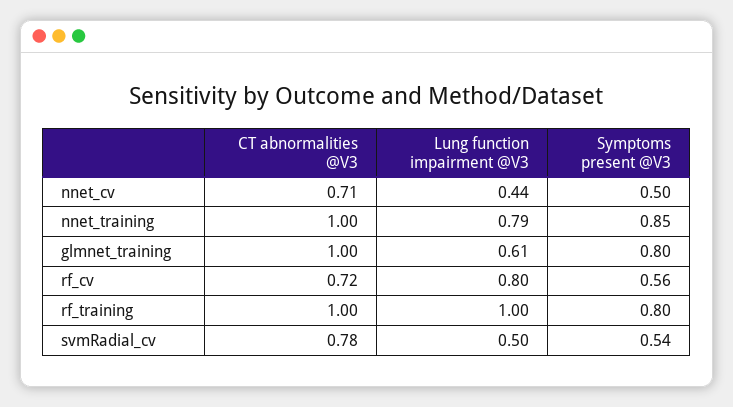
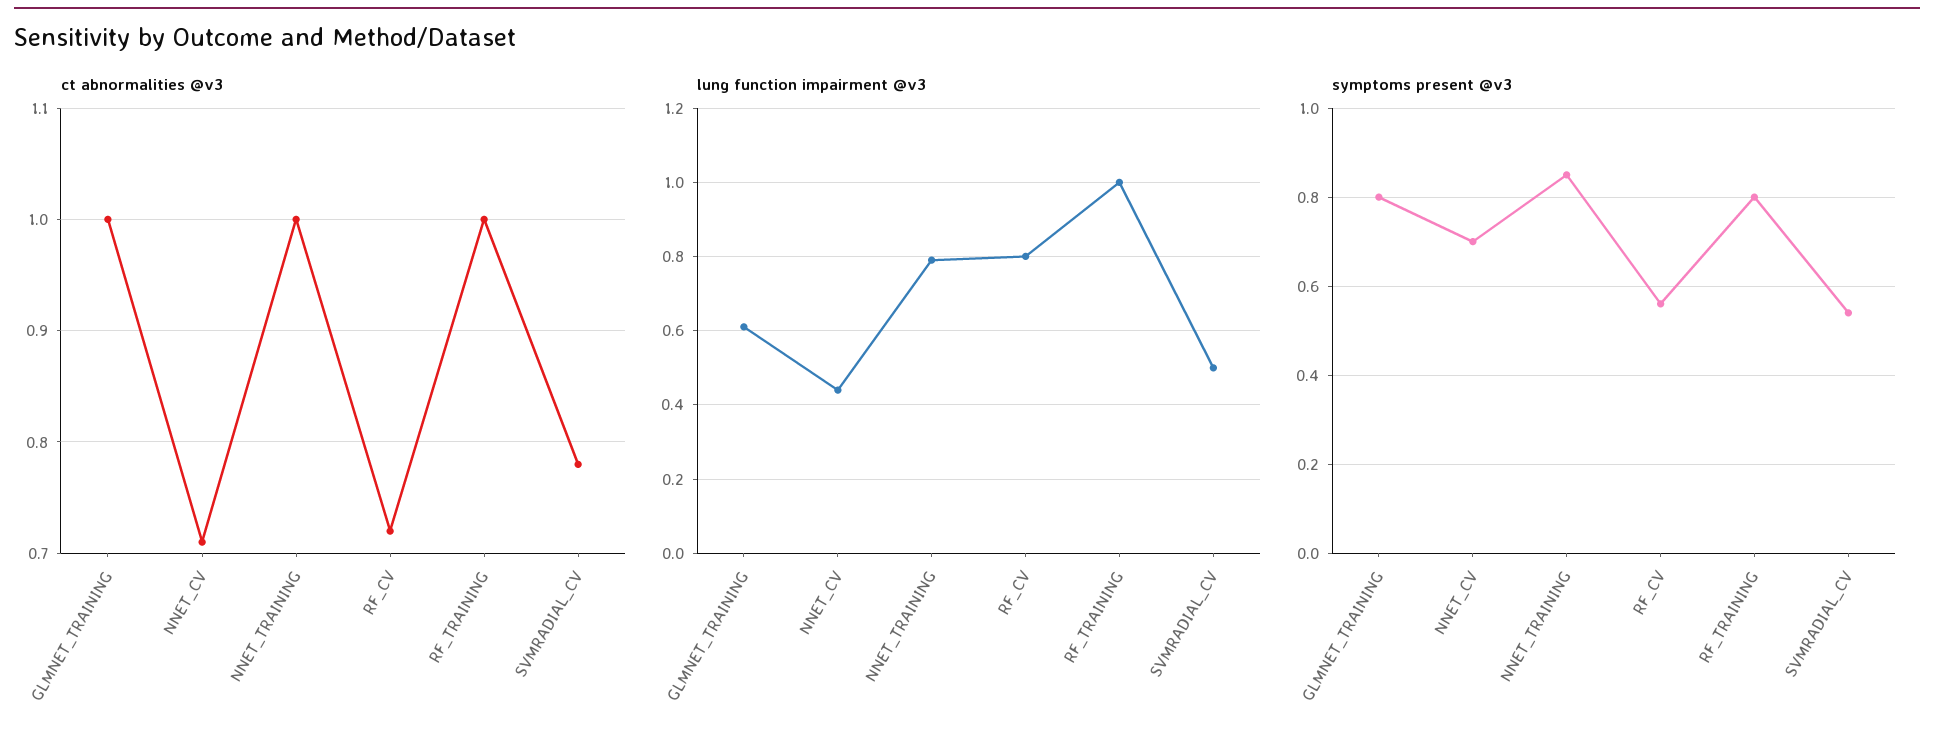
  {
    "CT abnormalities @V3": {
      "nnet_cv": 0.71,
      "nnet_training": 1,
      "glmnet_training": 1,
      "rf_cv": 0.72,
      "rf_training": 1,
      "svmRadial_cv": 0.78
    },
    "Lung function impairment @V3": {
      "nnet_cv": 0.44,
      "nnet_training": 0.79,
      "glmnet_training": 0.61,
      "rf_cv": 0.8,
      "rf_training": 1,
      "svmRadial_cv": 0.5
    },
    "Symptoms present @V3": {
-     "nnet_cv": 0.5,
+     "nnet_cv": 0.7,
      "nnet_training": 0.85,
      "glmnet_training": 0.8,
      "rf_cv": 0.56,
      "rf_training": 0.8,
      "svmRadial_cv": 0.54
    }
  }

